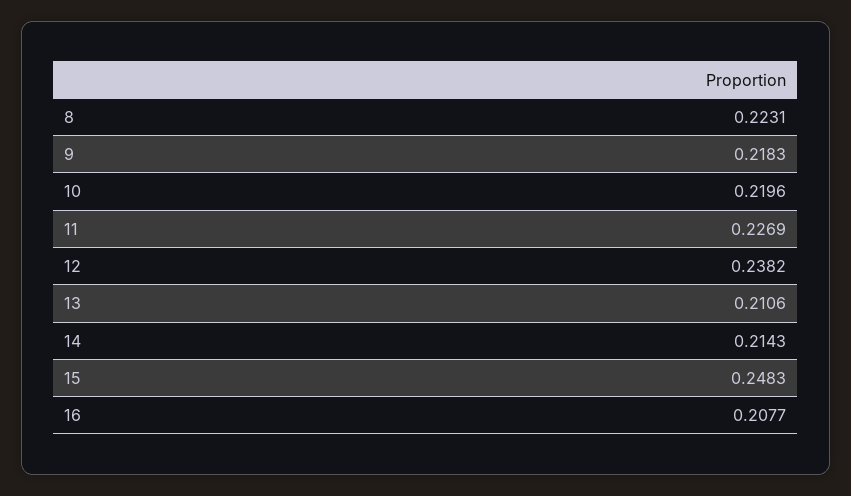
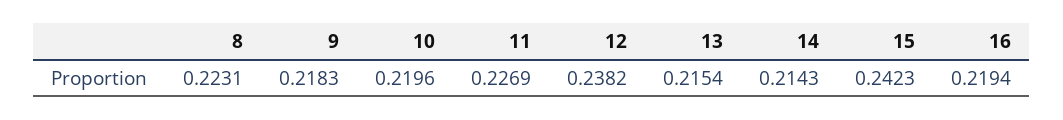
  {
    "8": 0.2231,
    "9": 0.2183,
    "10": 0.2196,
    "11": 0.2269,
    "12": 0.2382,
-   "13": 0.2106,
+   "13": 0.2154,
    "14": 0.2143,
-   "15": 0.2483,
+   "15": 0.2423,
-   "16": 0.2077
+   "16": 0.2194
  }

